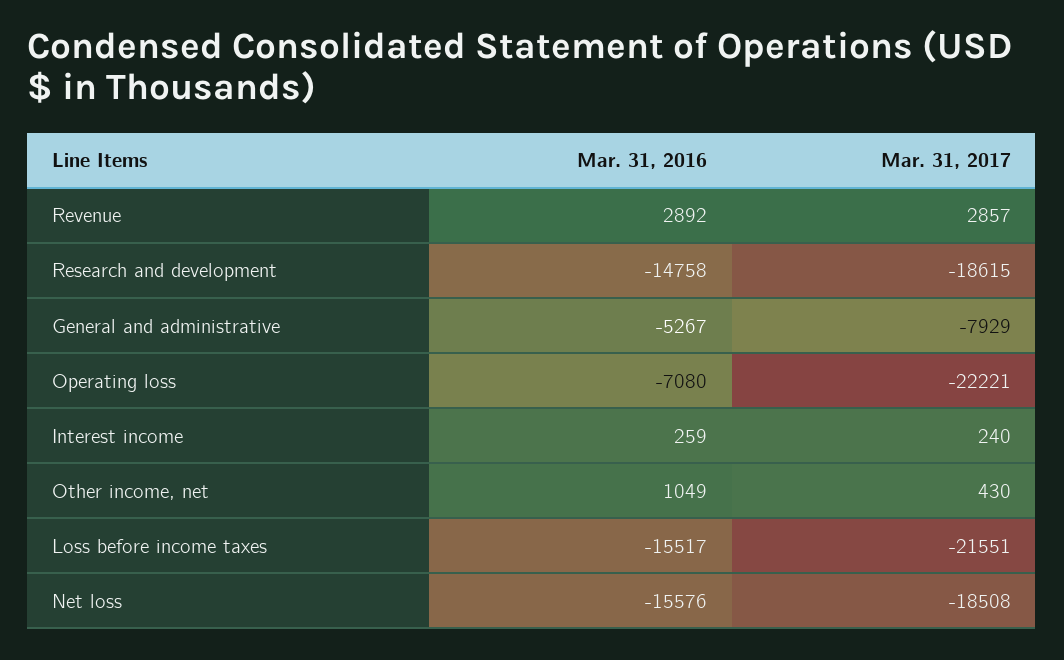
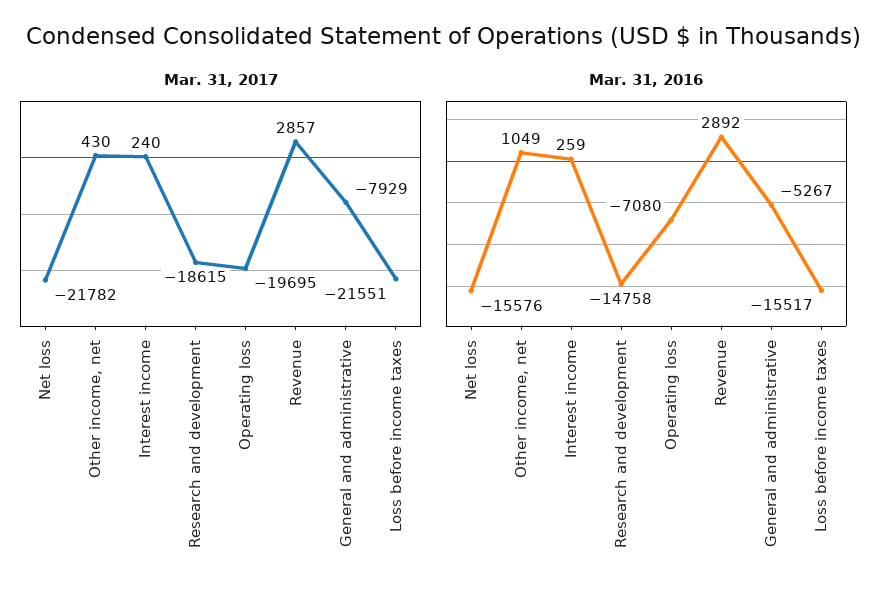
  {
    "Mar. 31, 2016": {
      "Revenue": 2892,
      "Research and development": -14758,
      "General and administrative": -5267,
      "Operating loss": -7080,
      "Interest income": 259,
      "Other income, net": 1049,
      "Loss before income taxes": -15517,
      "Net loss": -15576
    },
    "Mar. 31, 2017": {
      "Revenue": 2857,
      "Research and development": -18615,
      "General and administrative": -7929,
-     "Operating loss": -22221,
+     "Operating loss": -19695,
      "Interest income": 240,
      "Other income, net": 430,
      "Loss before income taxes": -21551,
-     "Net loss": -18508
+     "Net loss": -21782
    }
  }

